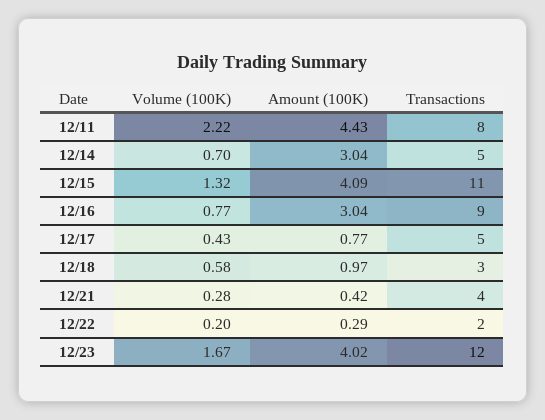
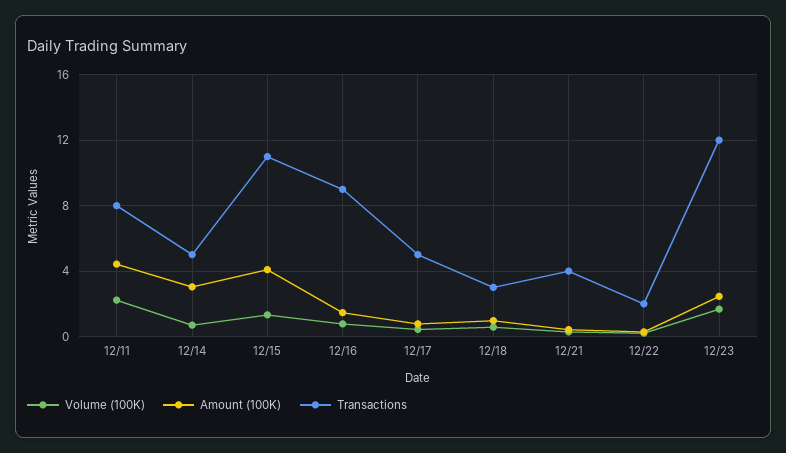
  {
    "Volume (100K)": {
      "12/11": 2.22,
      "12/14": 0.7,
      "12/15": 1.32,
      "12/16": 0.77,
      "12/17": 0.43,
      "12/18": 0.58,
      "12/21": 0.28,
      "12/22": 0.2,
      "12/23": 1.67
    },
    "Amount (100K)": {
      "12/11": 4.43,
      "12/14": 3.04,
      "12/15": 4.09,
-     "12/16": 3.04,
+     "12/16": 1.5,
      "12/17": 0.77,
      "12/18": 0.97,
      "12/21": 0.42,
      "12/22": 0.29,
-     "12/23": 4.02
+     "12/23": 2.5
    },
    "Transactions": {
      "12/11": 8,
      "12/14": 5,
      "12/15": 11,
      "12/16": 9,
      "12/17": 5,
      "12/18": 3,
      "12/21": 4,
      "12/22": 2,
      "12/23": 12
    }
  }

